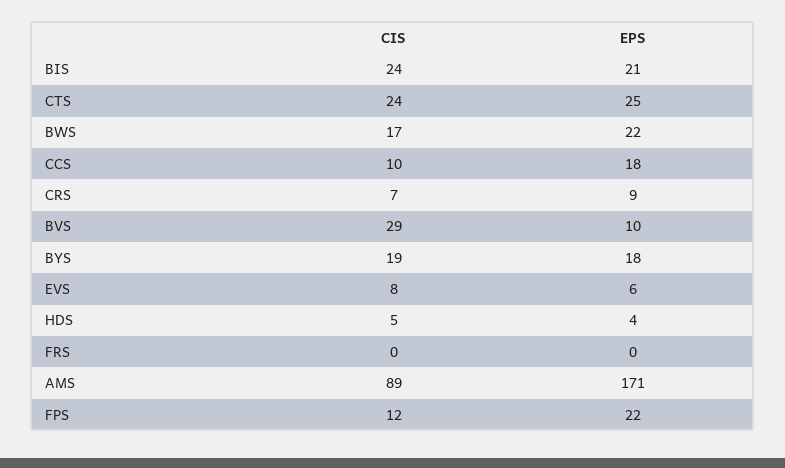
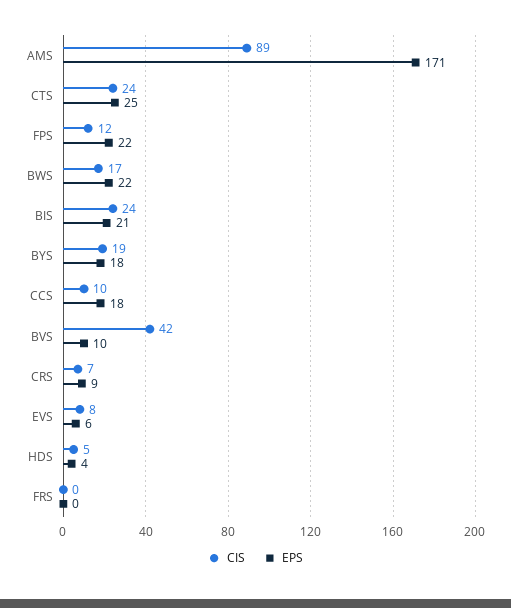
  {
    "CIS": {
      "BIS": 24,
      "CTS": 24,
      "BWS": 17,
      "CCS": 10,
      "CRS": 7,
-     "BVS": 29,
+     "BVS": 42,
      "BYS": 19,
      "EVS": 8,
      "HDS": 5,
      "FRS": 0,
      "AMS": 89,
      "FPS": 12
    },
    "EPS": {
      "BIS": 21,
      "CTS": 25,
      "BWS": 22,
      "CCS": 18,
      "CRS": 9,
      "BVS": 10,
      "BYS": 18,
      "EVS": 6,
      "HDS": 4,
      "FRS": 0,
      "AMS": 171,
      "FPS": 22
    }
  }

